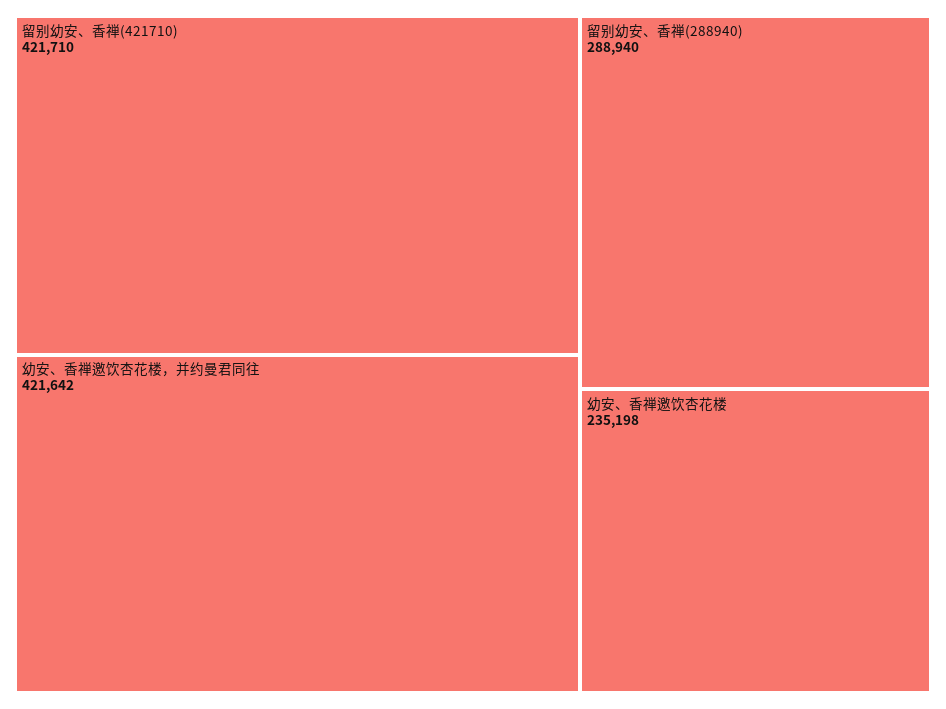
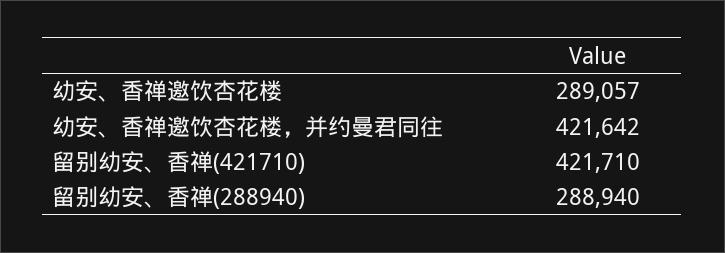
  {
    "留别幼安、香禅(421710)": 421710,
    "幼安、香禅邀饮杏花楼，并约曼君同往": 421642,
    "留别幼安、香禅(288940)": 288940,
-   "幼安、香禅邀饮杏花楼": 235198
+   "幼安、香禅邀饮杏花楼": 289057
  }

